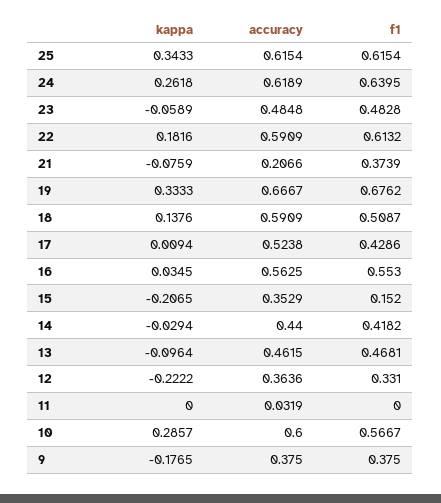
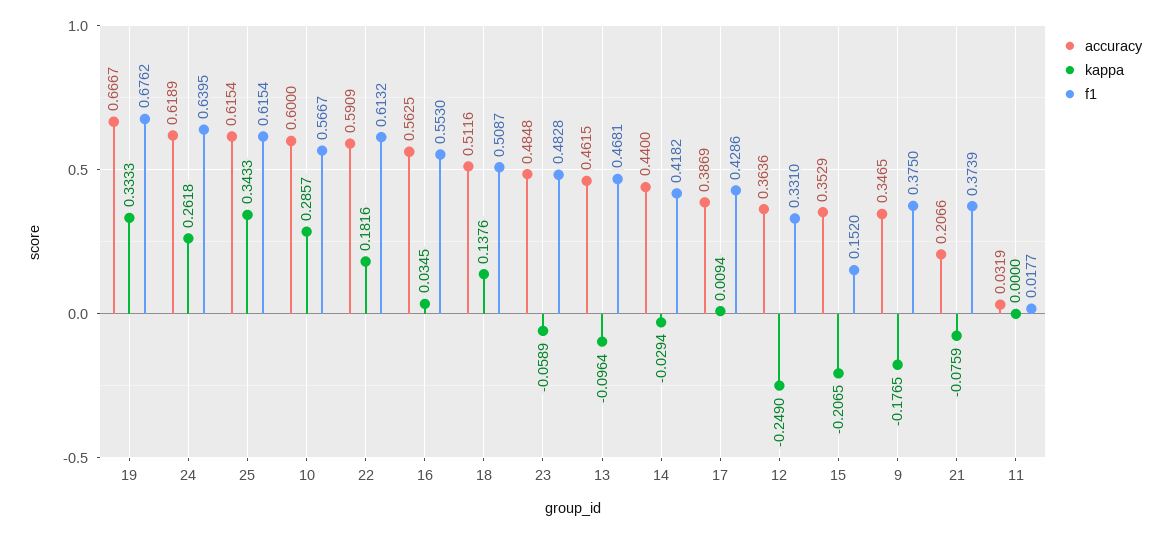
  {
    "kappa": {
      "25": 0.3433,
      "24": 0.2618,
      "23": -0.0589,
      "22": 0.1816,
      "21": -0.0759,
      "19": 0.3333,
      "18": 0.1376,
      "17": 0.0094,
      "16": 0.0345,
      "15": -0.2065,
      "14": -0.0294,
      "13": -0.0964,
-     "12": -0.2222,
+     "12": -0.249,
      "11": 0,
      "10": 0.2857,
      "9": -0.1765
    },
    "accuracy": {
      "25": 0.6154,
      "24": 0.6189,
      "23": 0.4848,
      "22": 0.5909,
      "21": 0.2066,
      "19": 0.6667,
-     "18": 0.5909,
+     "18": 0.5116,
-     "17": 0.5238,
+     "17": 0.3869,
      "16": 0.5625,
      "15": 0.3529,
      "14": 0.44,
      "13": 0.4615,
      "12": 0.3636,
      "11": 0.0319,
      "10": 0.6,
-     "9": 0.375
+     "9": 0.3465
    },
    "f1": {
      "25": 0.6154,
      "24": 0.6395,
      "23": 0.4828,
      "22": 0.6132,
      "21": 0.3739,
      "19": 0.6762,
      "18": 0.5087,
      "17": 0.4286,
      "16": 0.553,
      "15": 0.152,
      "14": 0.4182,
      "13": 0.4681,
      "12": 0.331,
-     "11": 0,
+     "11": 0.0177,
      "10": 0.5667,
      "9": 0.375
    }
  }

